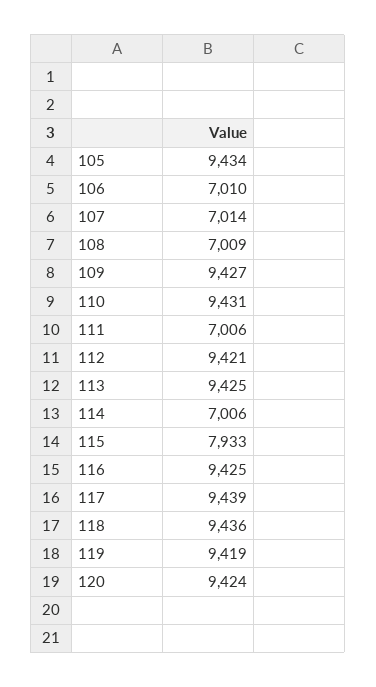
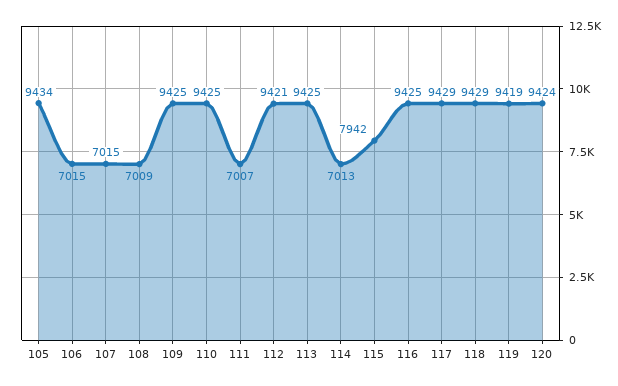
  {
    "105": 9434,
-   "106": 7010,
+   "106": 7015,
-   "107": 7014,
+   "107": 7015,
    "108": 7009,
-   "109": 9427,
+   "109": 9425,
-   "110": 9431,
+   "110": 9425,
-   "111": 7006,
+   "111": 7007,
    "112": 9421,
    "113": 9425,
-   "114": 7006,
+   "114": 7013,
-   "115": 7933,
+   "115": 7942,
    "116": 9425,
-   "117": 9439,
+   "117": 9429,
-   "118": 9436,
+   "118": 9429,
    "119": 9419,
    "120": 9424
  }

